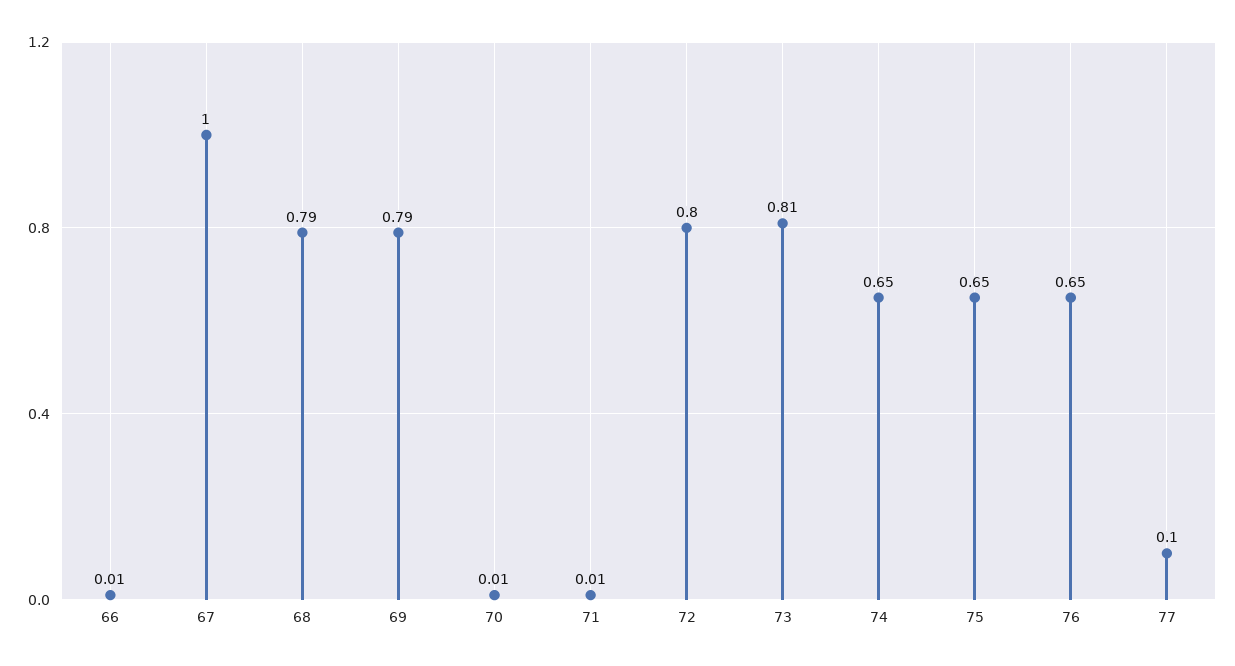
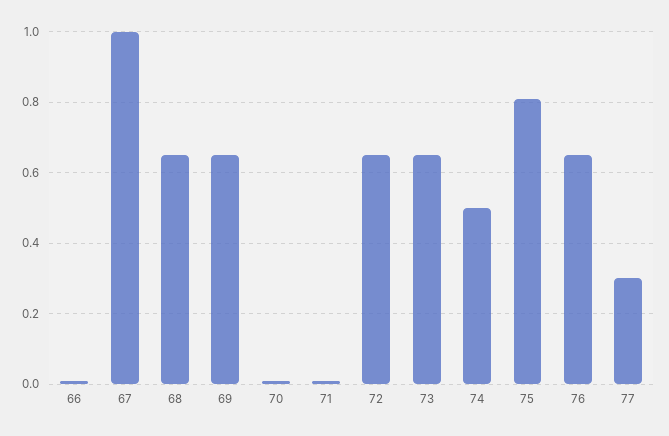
  {
    "66": 0.01,
    "67": 1,
-   "68": 0.79,
+   "68": 0.65,
-   "69": 0.79,
+   "69": 0.65,
    "70": 0.01,
    "71": 0.01,
-   "72": 0.8,
+   "72": 0.65,
-   "73": 0.81,
+   "73": 0.65,
-   "74": 0.65,
+   "74": 0.5,
-   "75": 0.65,
+   "75": 0.8,
    "76": 0.65,
-   "77": 0.1
+   "77": 0.3
  }

